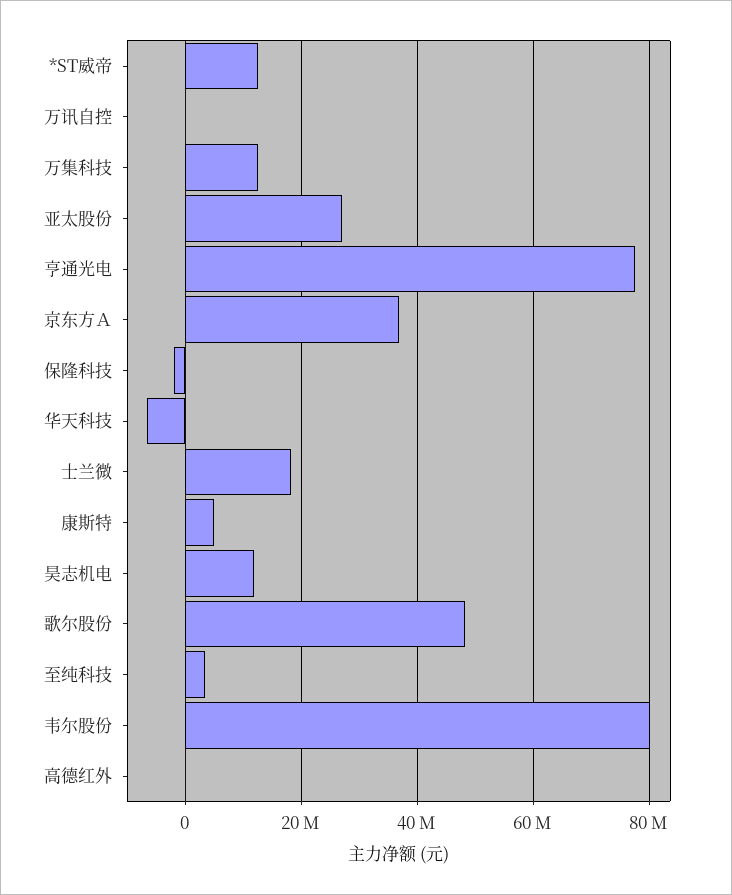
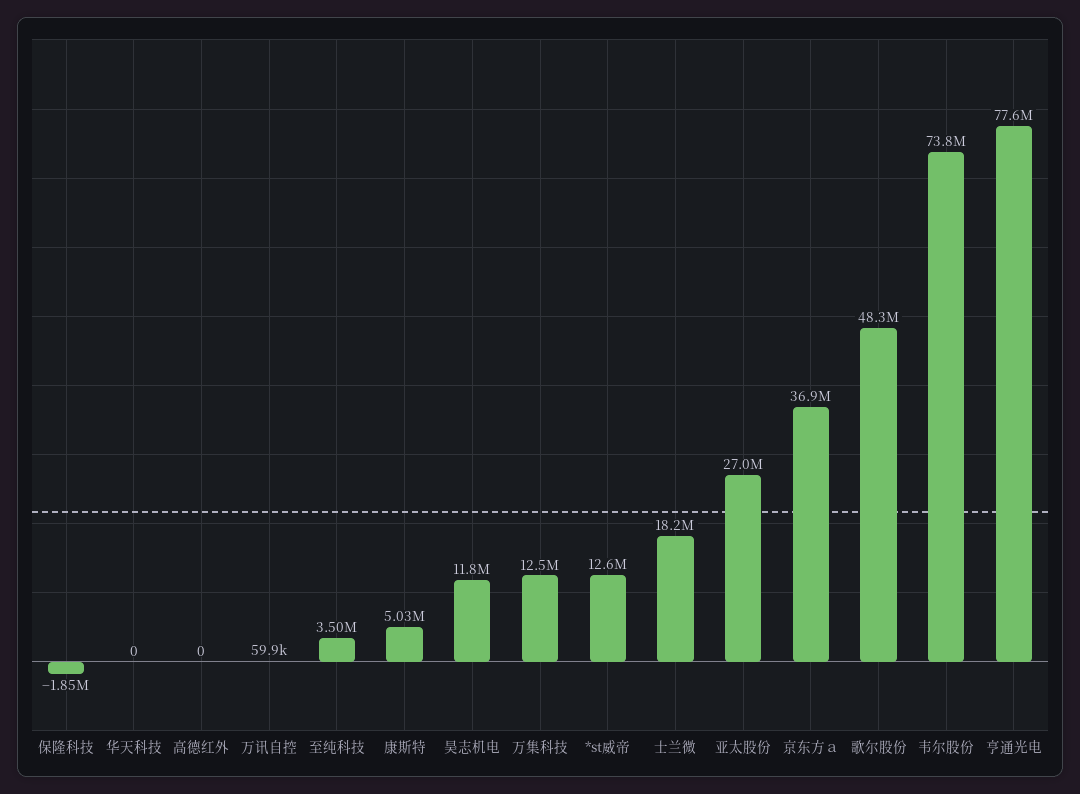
  {
    "*ST威帝": 12600000,
    "万讯自控": 59900,
    "万集科技": 12500000,
    "亚太股份": 27000000,
    "亨通光电": 77600000,
    "京东方Ａ": 36900000,
    "保隆科技": -1850000,
-   "华天科技": -6000000,
+   "华天科技": 0,
    "士兰微": 18200000,
    "康斯特": 5030000,
    "昊志机电": 11800000,
    "歌尔股份": 48300000,
    "至纯科技": 3500000,
-   "韦尔股份": 80000000,
+   "韦尔股份": 73800000,
    "高德红外": 0
  }

